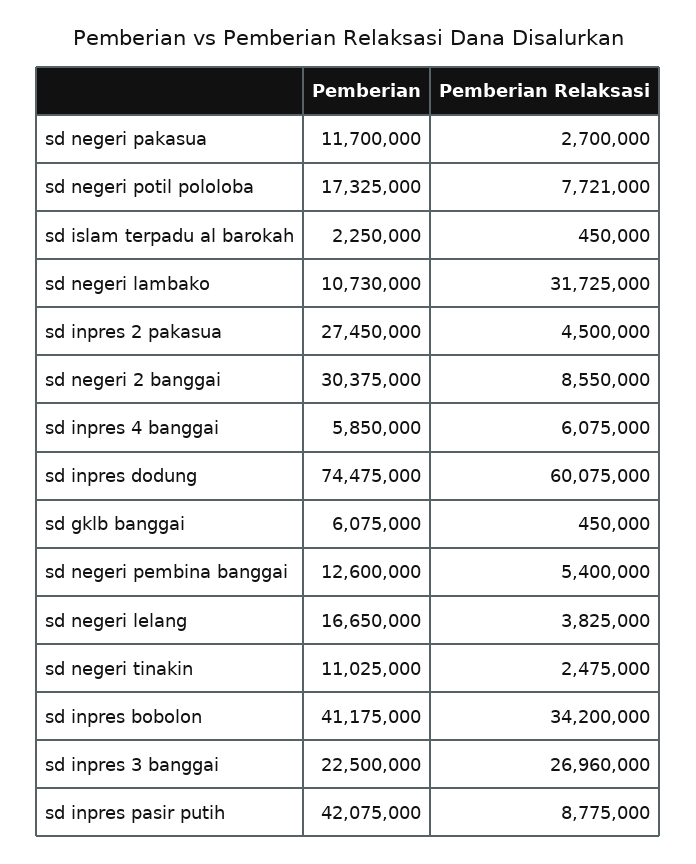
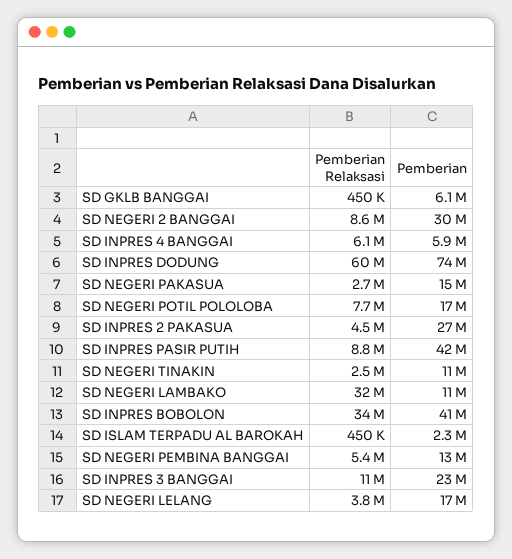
  {
    "Pemberian": {
-     "sd negeri pakasua": 11700000,
+     "sd negeri pakasua": 15000000,
      "sd negeri potil pololoba": 17325000,
      "sd islam terpadu al barokah": 2250000,
      "sd negeri lambako": 10730000,
      "sd inpres 2 pakasua": 27450000,
      "sd negeri 2 banggai": 30375000,
      "sd inpres 4 banggai": 5850000,
      "sd inpres dodung": 74475000,
      "sd gklb banggai": 6075000,
      "sd negeri pembina banggai": 12600000,
      "sd negeri lelang": 16650000,
      "sd negeri tinakin": 11025000,
      "sd inpres bobolon": 41175000,
      "sd inpres 3 banggai": 22500000,
      "sd inpres pasir putih": 42075000
    },
    "Pemberian Relaksasi": {
      "sd negeri pakasua": 2700000,
      "sd negeri potil pololoba": 7721000,
      "sd islam terpadu al barokah": 450000,
      "sd negeri lambako": 31725000,
      "sd inpres 2 pakasua": 4500000,
      "sd negeri 2 banggai": 8550000,
      "sd inpres 4 banggai": 6075000,
      "sd inpres dodung": 60075000,
      "sd gklb banggai": 450000,
      "sd negeri pembina banggai": 5400000,
      "sd negeri lelang": 3825000,
      "sd negeri tinakin": 2475000,
      "sd inpres bobolon": 34200000,
-     "sd inpres 3 banggai": 26960000,
+     "sd inpres 3 banggai": 11000000,
      "sd inpres pasir putih": 8775000
    }
  }

